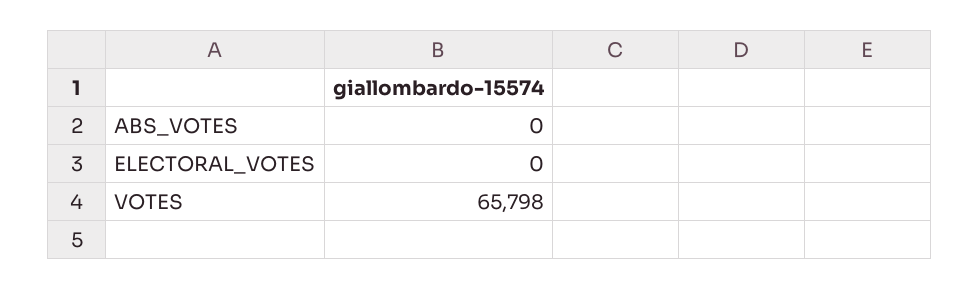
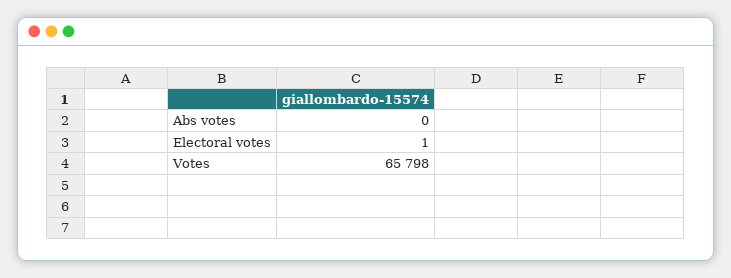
  {
    "ABS_VOTES": 0,
-   "ELECTORAL_VOTES": 0,
+   "ELECTORAL_VOTES": 1,
    "VOTES": 65798
  }

